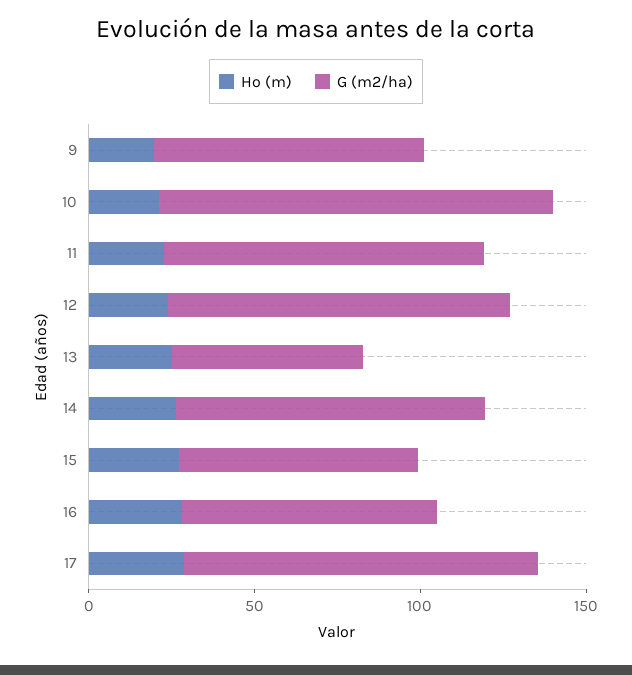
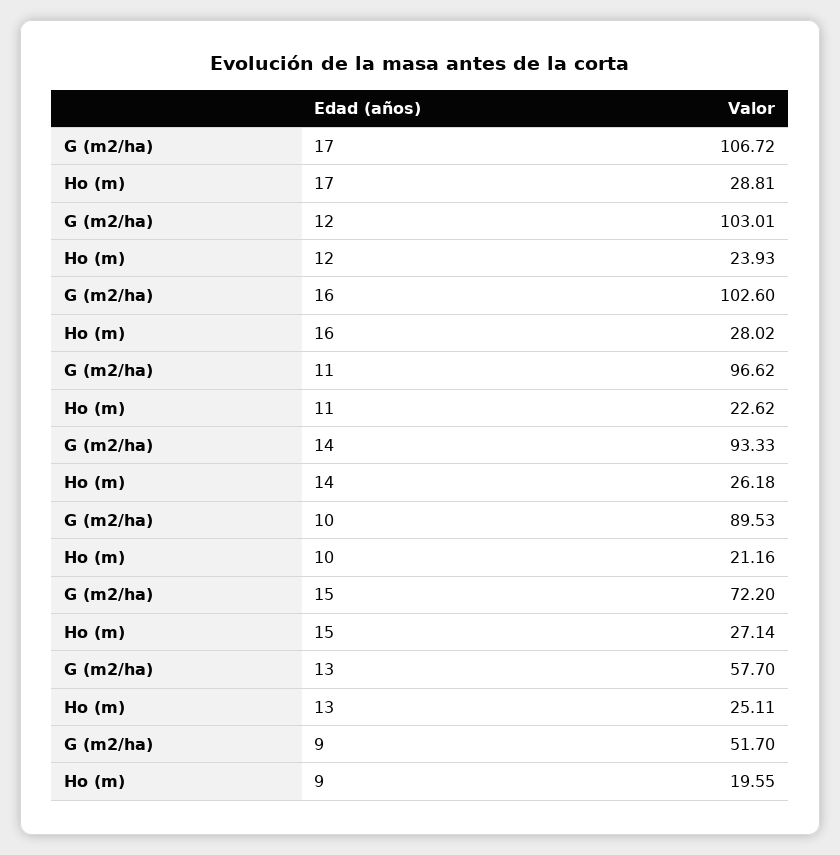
  {
    "Ho (m)": {
      "9": 19.55,
      "10": 21.16,
      "11": 22.62,
      "12": 23.93,
      "13": 25.11,
      "14": 26.18,
      "15": 27.14,
      "16": 28.02,
      "17": 28.81
    },
    "G (m2/ha)": {
-     "9": 80,
+     "9": 51.7,
-     "10": 120,
+     "10": 89.53,
      "11": 96.62,
      "12": 103.01,
      "13": 57.7,
      "14": 93.33,
      "15": 72.2,
-     "16": 80,
+     "16": 102.6,
      "17": 106.72
    }
  }

